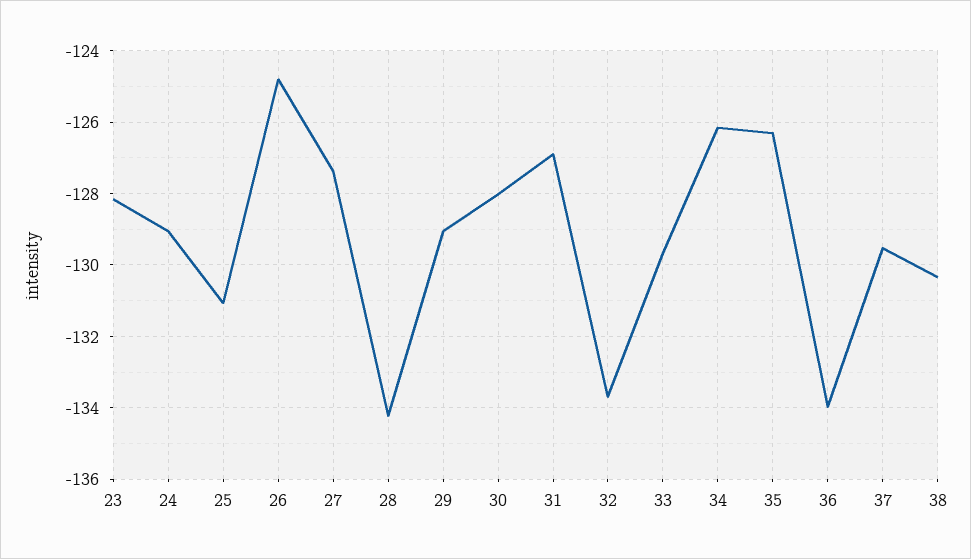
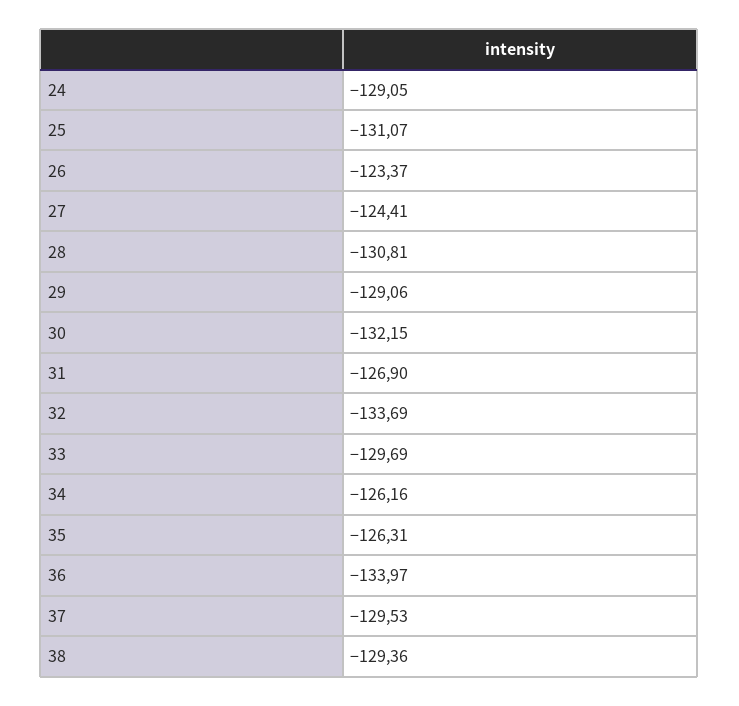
  {
-   "23": -128.2,
    "24": -129.05,
    "25": -131.07,
-   "26": -124.8,
+   "26": -123.37,
-   "27": -127.4,
+   "27": -124.41,
-   "28": -134.2,
+   "28": -130.81,
    "29": -129.06,
-   "30": -128,
+   "30": -132.15,
    "31": -126.9,
    "32": -133.69,
    "33": -129.69,
    "34": -126.16,
    "35": -126.31,
    "36": -133.97,
    "37": -129.53,
-   "38": -130.4
+   "38": -129.36
  }

